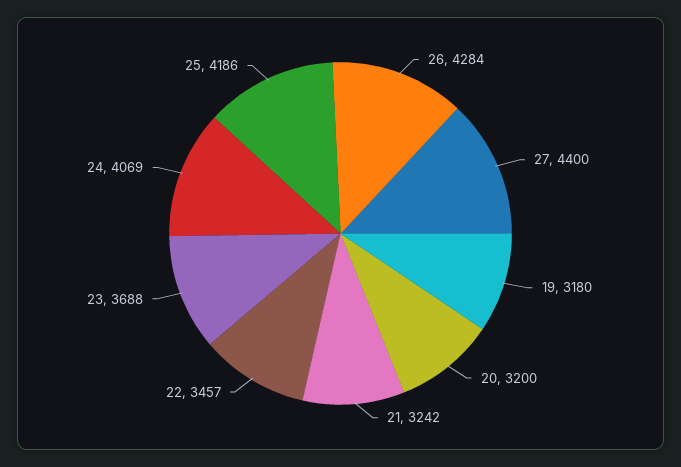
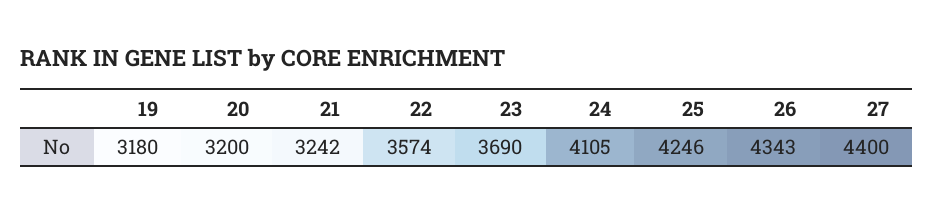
  {
-   "26": 4284,
+   "26": 4343,
    "27": 4400,
    "19": 3180,
    "20": 3200,
    "21": 3242,
-   "22": 3457,
+   "22": 3574,
-   "23": 3688,
+   "23": 3690,
-   "24": 4069,
+   "24": 4105,
-   "25": 4186
+   "25": 4246
  }

